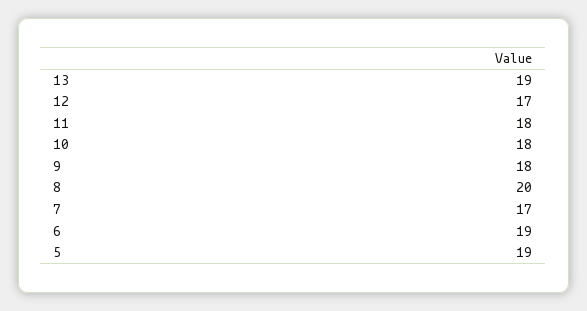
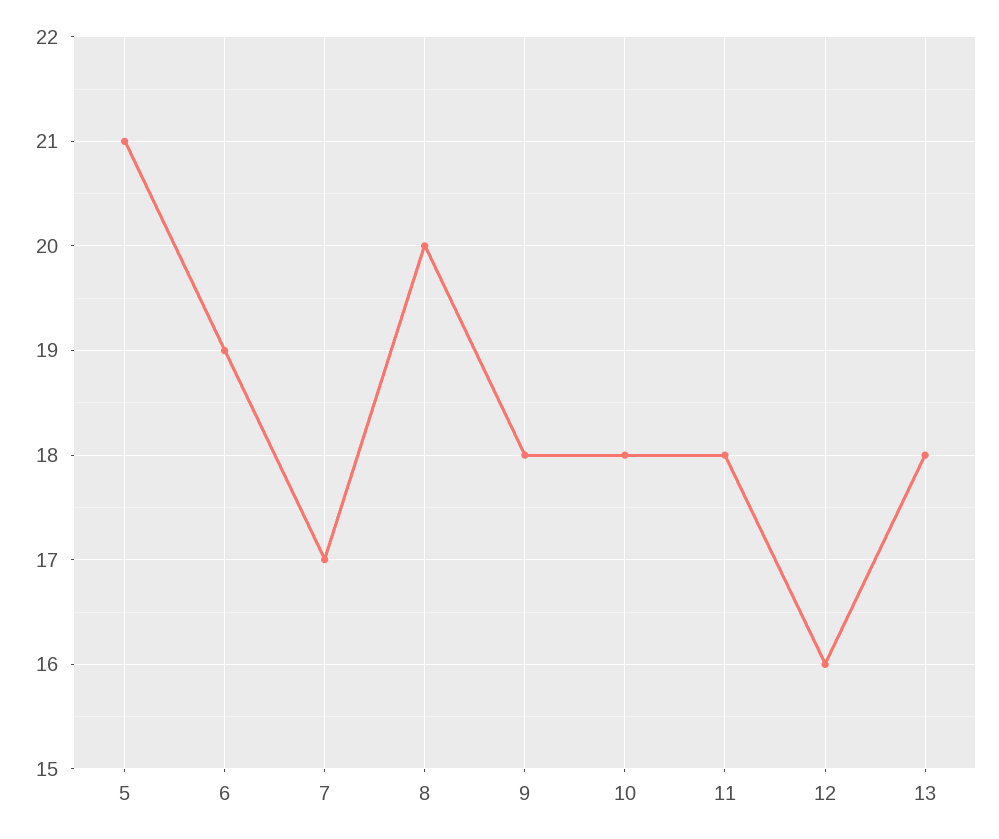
  {
-   "13": 19,
+   "13": 18,
-   "12": 17,
+   "12": 16,
    "11": 18,
    "10": 18,
    "9": 18,
    "8": 20,
    "7": 17,
    "6": 19,
-   "5": 19
+   "5": 21
  }

